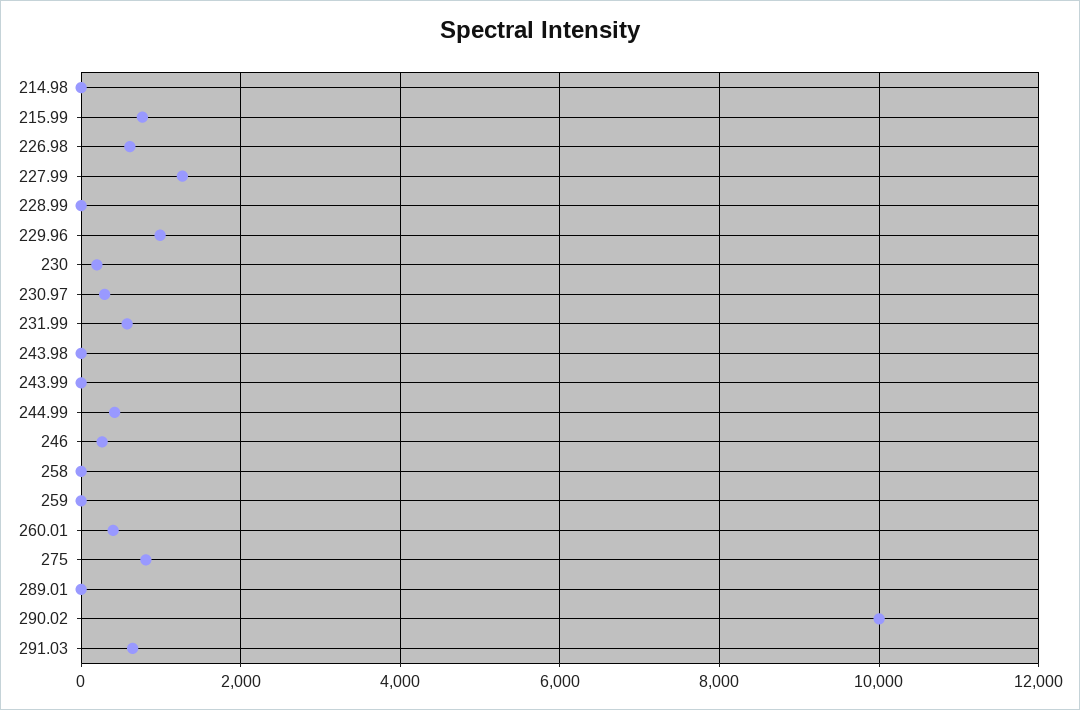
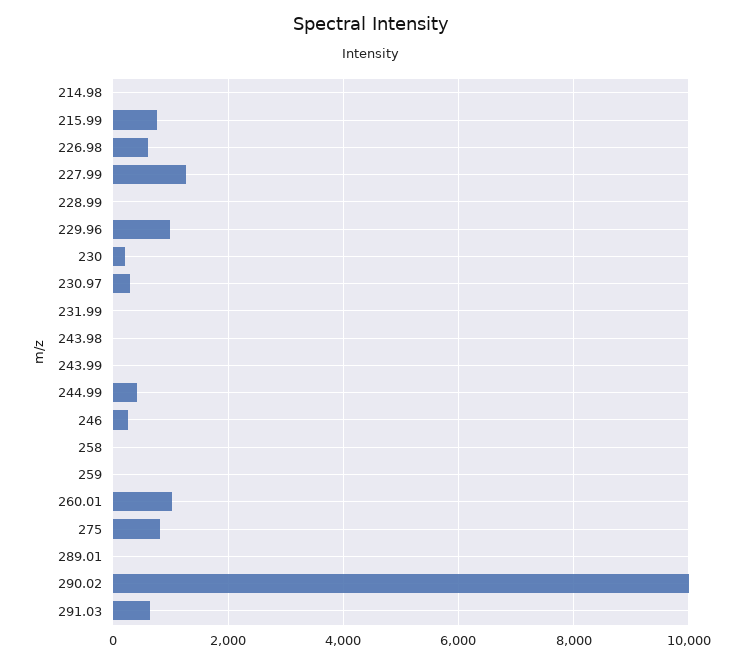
  {
    "214.98": 0,
    "215.99": 800,
    "226.98": 600,
    "227.99": 1200,
    "228.99": 0,
    "229.96": 1000,
    "230": 200,
    "230.97": 200,
-   "231.99": 600,
+   "231.99": 0,
    "243.98": 0,
    "243.99": 0,
    "244.99": 400,
    "246": 200,
    "258": 0,
    "259": 0,
-   "260.01": 400,
+   "260.01": 1000,
    "275": 800,
    "289.01": 0,
    "290.02": 10000,
    "291.03": 600
  }

